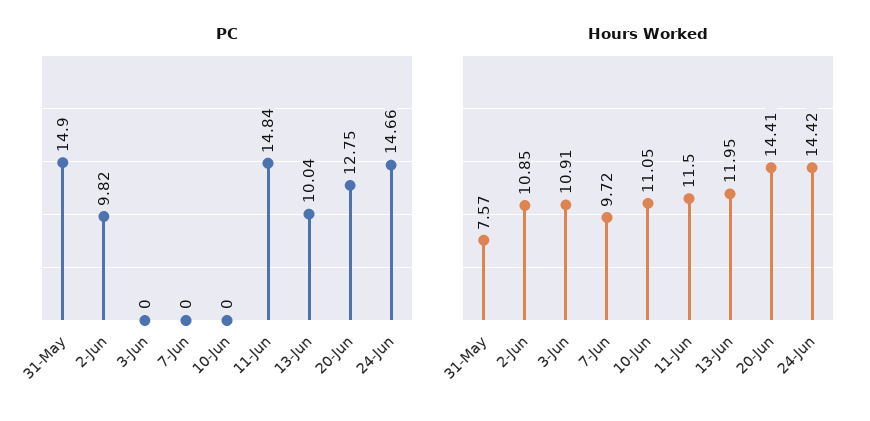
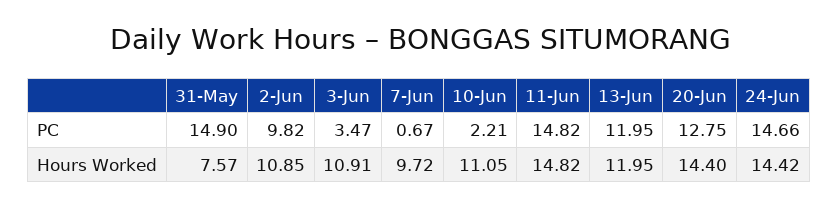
  {
    "PC": {
      "31-May": 14.9,
      "2-Jun": 9.82,
-     "3-Jun": 0,
+     "3-Jun": 3.47,
-     "7-Jun": 0,
+     "7-Jun": 0.67,
-     "10-Jun": 0,
+     "10-Jun": 2.21,
-     "11-Jun": 14.84,
+     "11-Jun": 14.82,
-     "13-Jun": 10.04,
+     "13-Jun": 11.95,
      "20-Jun": 12.75,
      "24-Jun": 14.66
    },
    "Hours Worked": {
      "31-May": 7.57,
      "2-Jun": 10.85,
      "3-Jun": 10.91,
      "7-Jun": 9.72,
      "10-Jun": 11.05,
-     "11-Jun": 11.5,
+     "11-Jun": 14.82,
      "13-Jun": 11.95,
-     "20-Jun": 14.41,
+     "20-Jun": 14.4,
      "24-Jun": 14.42
    }
  }

